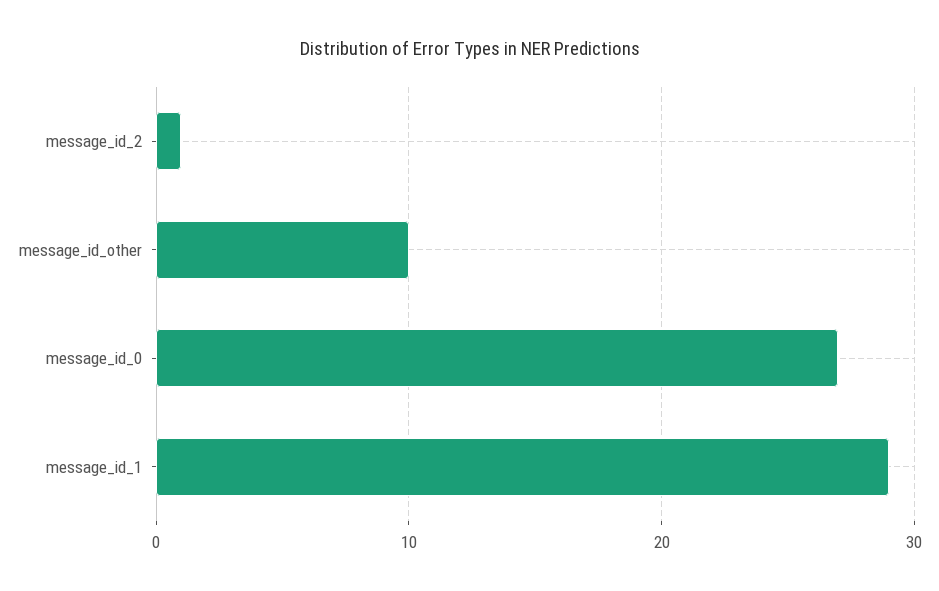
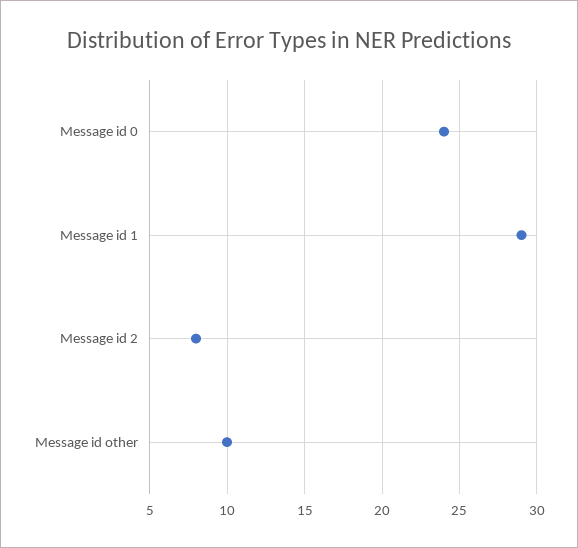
  {
-   "message_id_2": 1,
+   "message_id_2": 8,
    "message_id_other": 10,
-   "message_id_0": 27,
+   "message_id_0": 24,
    "message_id_1": 29
  }

